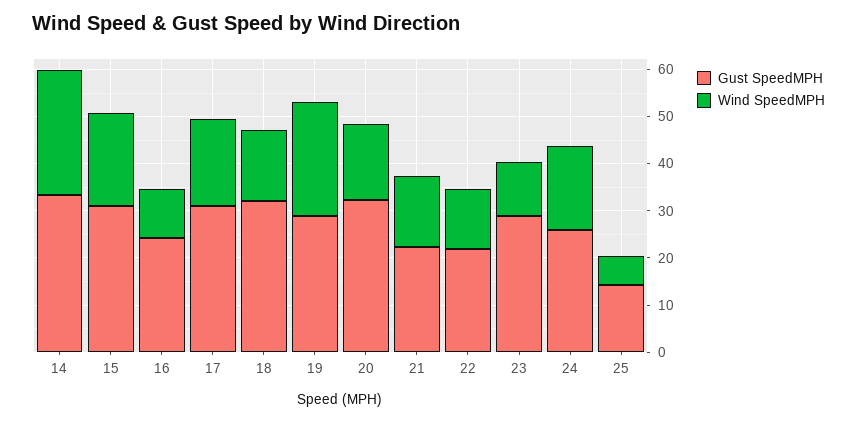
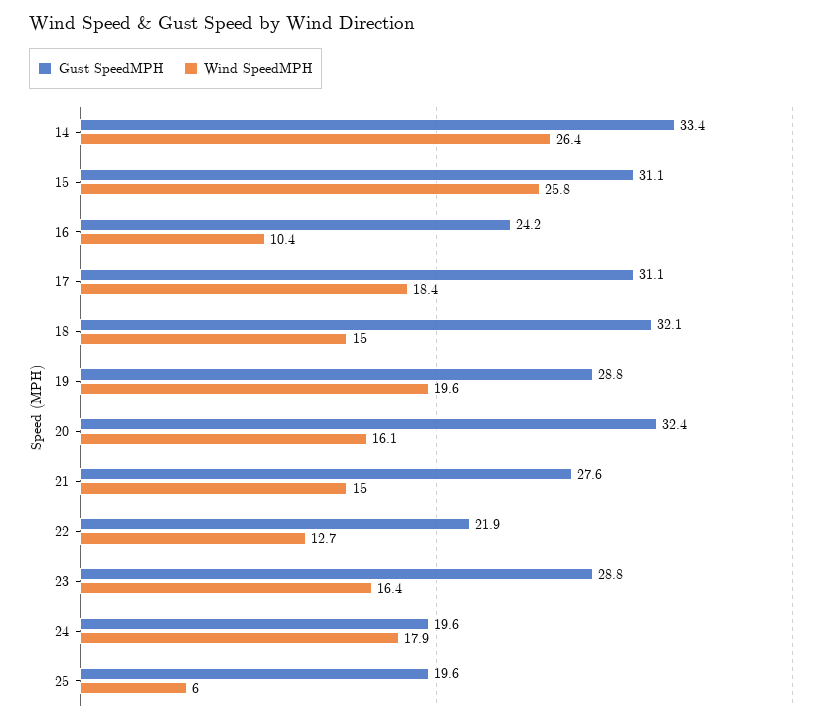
  {
    "Gust SpeedMPH": {
      "14": 33.4,
      "15": 31.1,
      "16": 24.2,
      "17": 31.1,
      "18": 32.1,
      "19": 28.8,
      "20": 32.4,
-     "21": 22,
+     "21": 27.6,
      "22": 21.9,
      "23": 28.8,
-     "24": 26,
+     "24": 19.6,
-     "25": 14
+     "25": 19.6
    },
    "Wind SpeedMPH": {
      "14": 26.4,
-     "15": 20,
+     "15": 25.8,
      "16": 10.4,
      "17": 18.4,
      "18": 15,
-     "19": 24,
+     "19": 19.6,
      "20": 16.1,
      "21": 15,
      "22": 12.7,
-     "23": 12,
+     "23": 16.4,
      "24": 17.9,
      "25": 6
    }
  }

